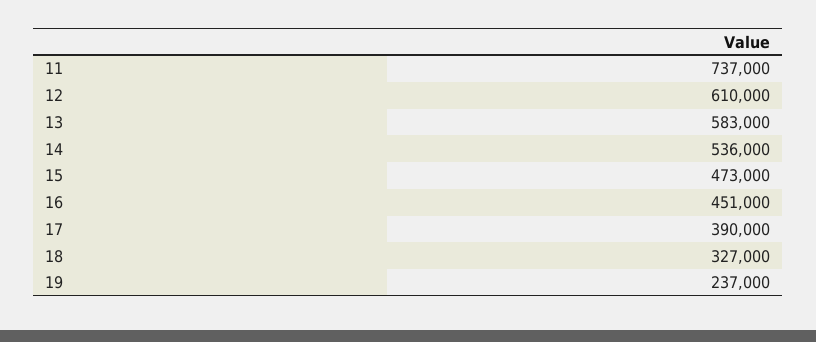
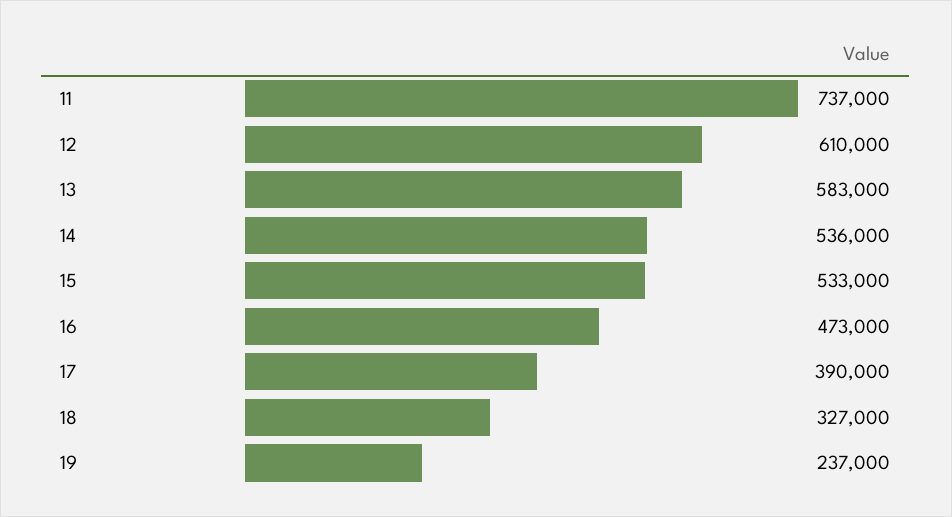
  {
    "11": 737000,
    "12": 610000,
    "13": 583000,
    "14": 536000,
-   "15": 473000,
+   "15": 533000,
-   "16": 451000,
+   "16": 473000,
    "17": 390000,
    "18": 327000,
    "19": 237000
  }

